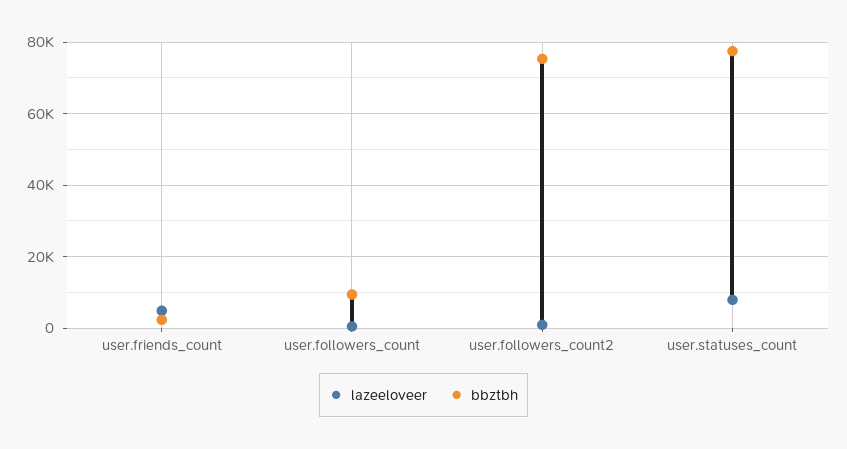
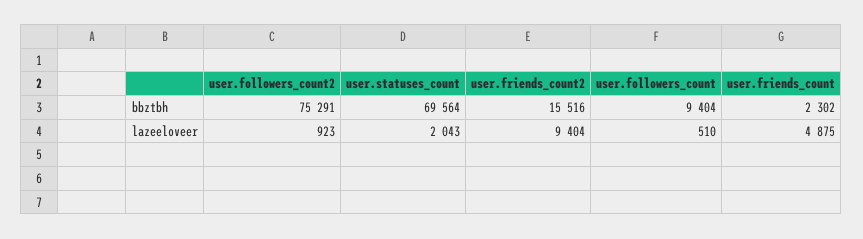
  {
    "lazeeloveer": {
      "user.friends_count": 4875,
      "user.followers_count": 510,
      "user.followers_count2": 923,
-     "user.statuses_count": 8000
+     "user.statuses_count": 2043,
+     "user.friends_count2": 9404
    },
    "bbztbh": {
      "user.friends_count": 2302,
      "user.followers_count": 9404,
      "user.followers_count2": 75291,
-     "user.statuses_count": 78000
+     "user.statuses_count": 69564,
+     "user.friends_count2": 15516
    }
  }

